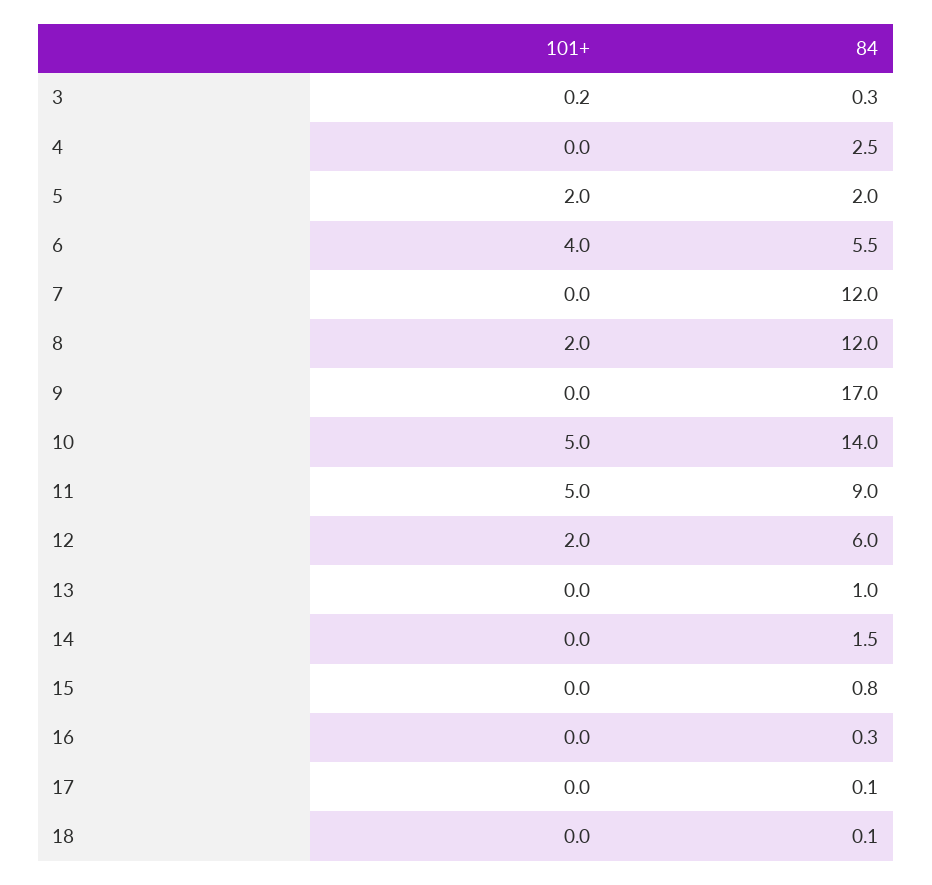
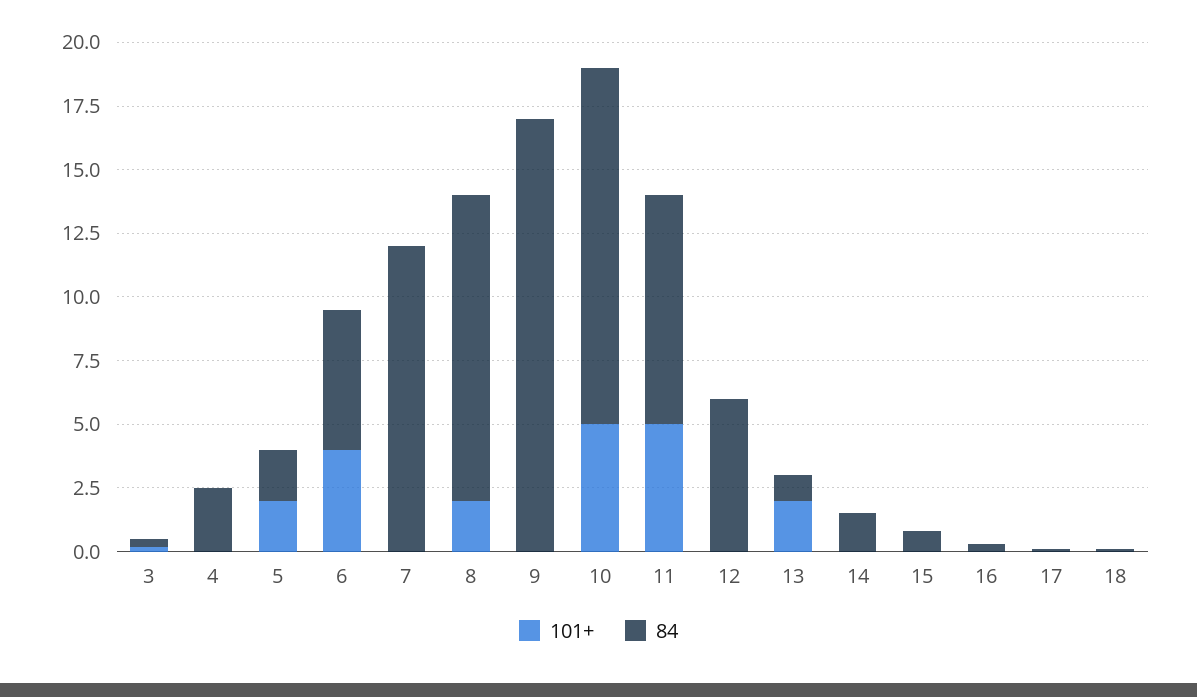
  {
    "101+": {
      "3": 0.2,
      "4": 0,
      "5": 2,
      "6": 4,
      "7": 0,
      "8": 2,
      "9": 0,
      "10": 5,
      "11": 5,
-     "12": 2,
+     "12": 0,
-     "13": 0,
+     "13": 2,
      "14": 0,
      "15": 0,
      "16": 0,
      "17": 0,
      "18": 0
    },
    "84": {
      "3": 0.3,
      "4": 2.5,
      "5": 2,
      "6": 5.5,
      "7": 12,
      "8": 12,
      "9": 17,
      "10": 14,
      "11": 9,
      "12": 6,
      "13": 1,
      "14": 1.5,
      "15": 0.8,
      "16": 0.3,
      "17": 0.1,
      "18": 0.1
    }
  }

